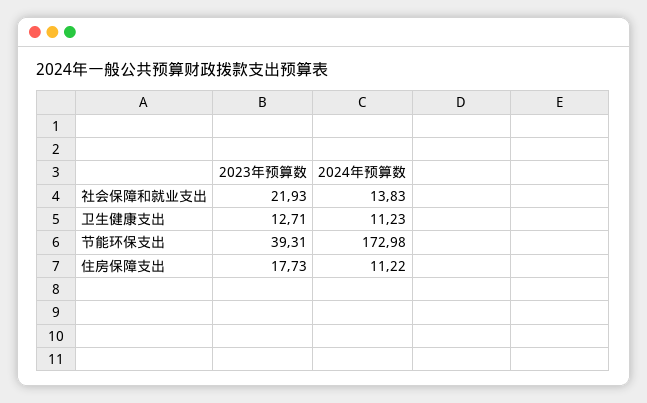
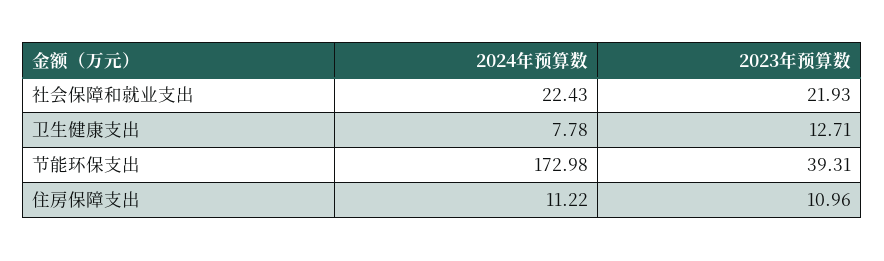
  {
    "2023年预算数": {
      "社会保障和就业支出": 21.93,
      "卫生健康支出": 12.71,
      "节能环保支出": 39.31,
-     "住房保障支出": 17.73
+     "住房保障支出": 10.96
    },
    "2024年预算数": {
-     "社会保障和就业支出": 13.83,
+     "社会保障和就业支出": 22.43,
-     "卫生健康支出": 11.23,
+     "卫生健康支出": 7.78,
      "节能环保支出": 172.98,
      "住房保障支出": 11.22
    }
  }

